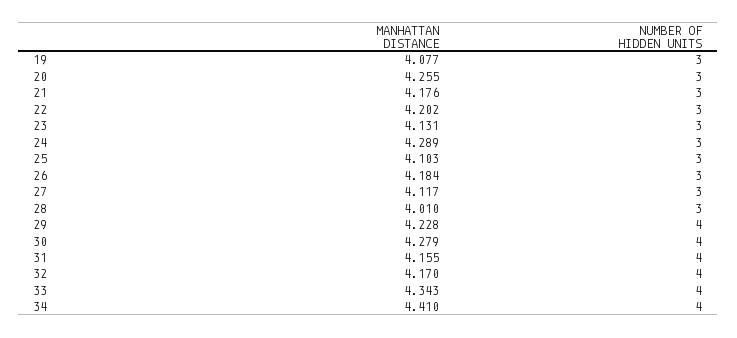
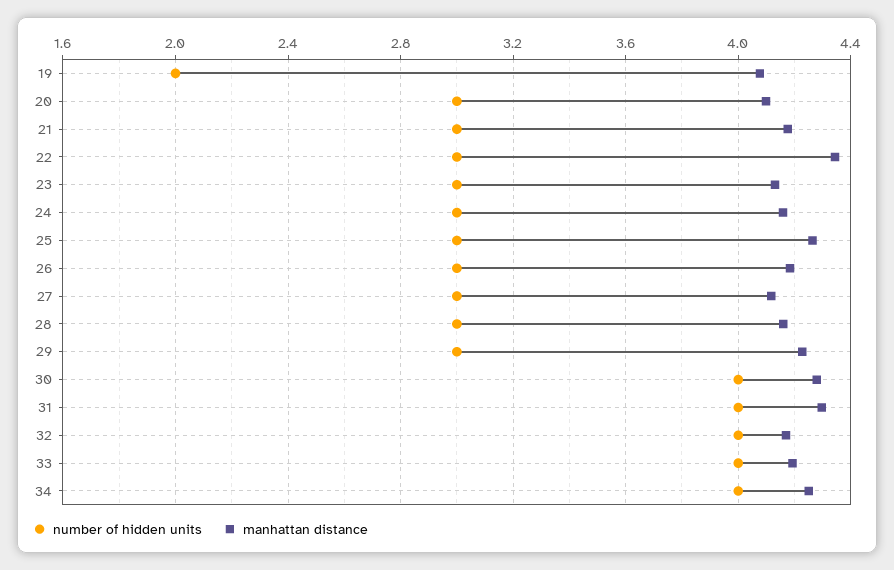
  {
    "MANHATTAN DISTANCE": {
      "19": 4.077,
-     "20": 4.255,
+     "20": 4.1,
      "21": 4.176,
-     "22": 4.202,
+     "22": 4.35,
      "23": 4.131,
-     "24": 4.289,
+     "24": 4.15,
-     "25": 4.103,
+     "25": 4.25,
      "26": 4.184,
      "27": 4.117,
-     "28": 4.01,
+     "28": 4.15,
      "29": 4.228,
      "30": 4.279,
-     "31": 4.155,
+     "31": 4.3,
      "32": 4.17,
-     "33": 4.343,
+     "33": 4.2,
-     "34": 4.41
+     "34": 4.25
    },
    "NUMBER OF HIDDEN UNITS": {
-     "19": 3,
+     "19": 2,
      "20": 3,
      "21": 3,
      "22": 3,
      "23": 3,
      "24": 3,
      "25": 3,
      "26": 3,
      "27": 3,
      "28": 3,
-     "29": 4,
+     "29": 3,
      "30": 4,
      "31": 4,
      "32": 4,
      "33": 4,
      "34": 4
    }
  }

